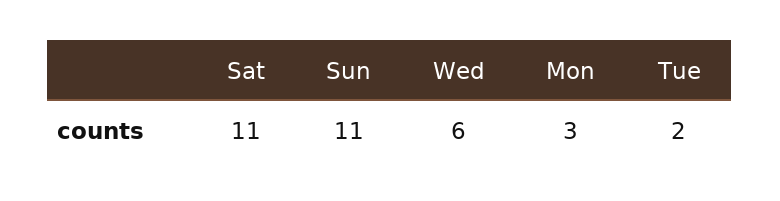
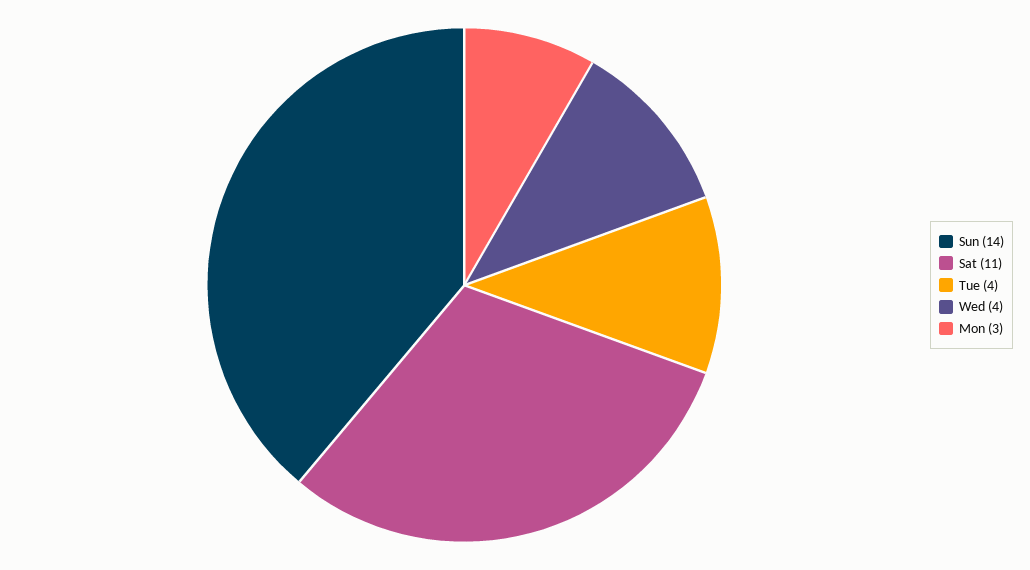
  {
    "Sat": 11,
-   "Sun": 11,
+   "Sun": 14,
-   "Wed": 6,
+   "Wed": 4,
    "Mon": 3,
-   "Tue": 2
+   "Tue": 4
  }

